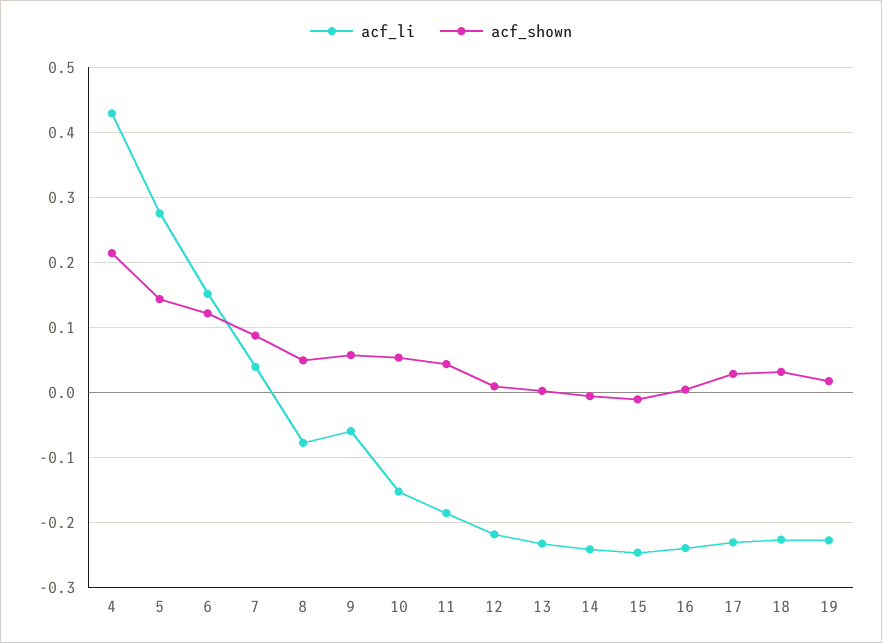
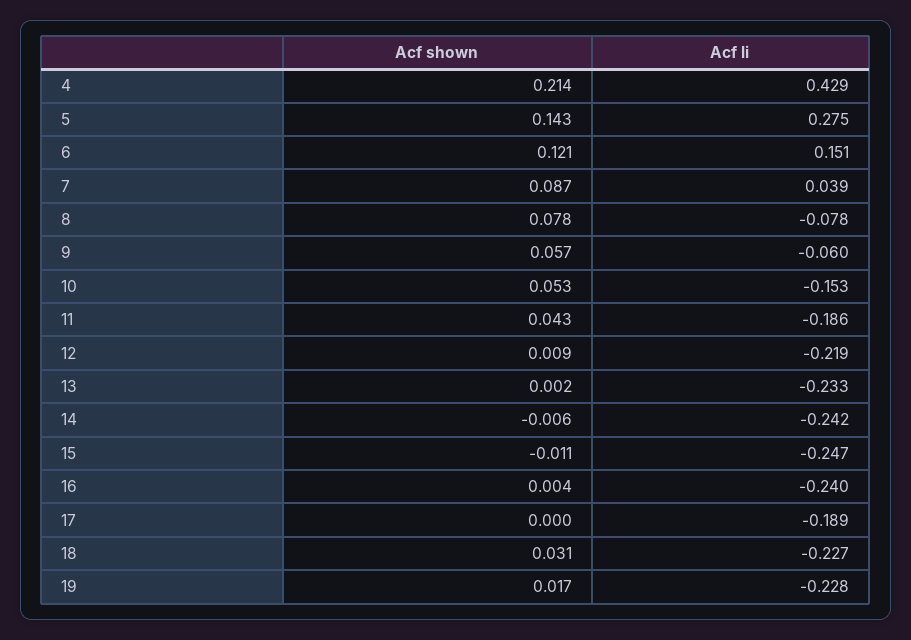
  {
    "acf_li": {
      "4": 0.429,
      "5": 0.275,
      "6": 0.151,
      "7": 0.039,
      "8": -0.078,
      "9": -0.06,
      "10": -0.153,
      "11": -0.186,
      "12": -0.219,
      "13": -0.233,
      "14": -0.242,
      "15": -0.247,
      "16": -0.24,
-     "17": -0.23,
+     "17": -0.189,
      "18": -0.227,
      "19": -0.228
    },
    "acf_shown": {
      "4": 0.214,
      "5": 0.143,
      "6": 0.121,
      "7": 0.087,
-     "8": 0.05,
+     "8": 0.078,
      "9": 0.057,
      "10": 0.053,
      "11": 0.043,
      "12": 0.009,
      "13": 0.002,
      "14": -0.006,
      "15": -0.011,
      "16": 0.004,
-     "17": 0.03,
+     "17": 0,
      "18": 0.031,
      "19": 0.017
    }
  }

